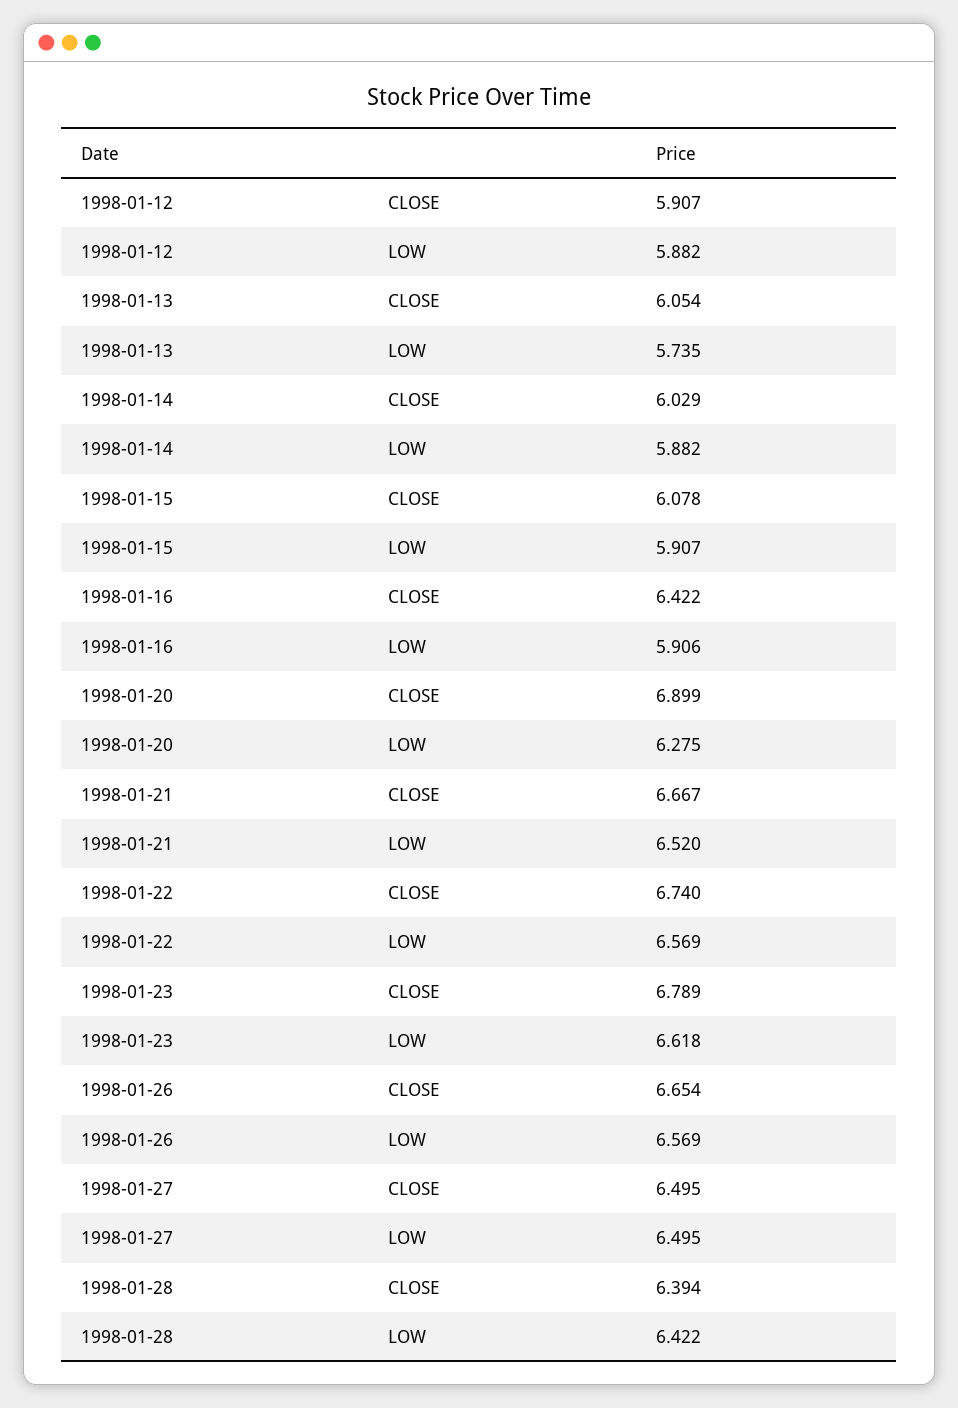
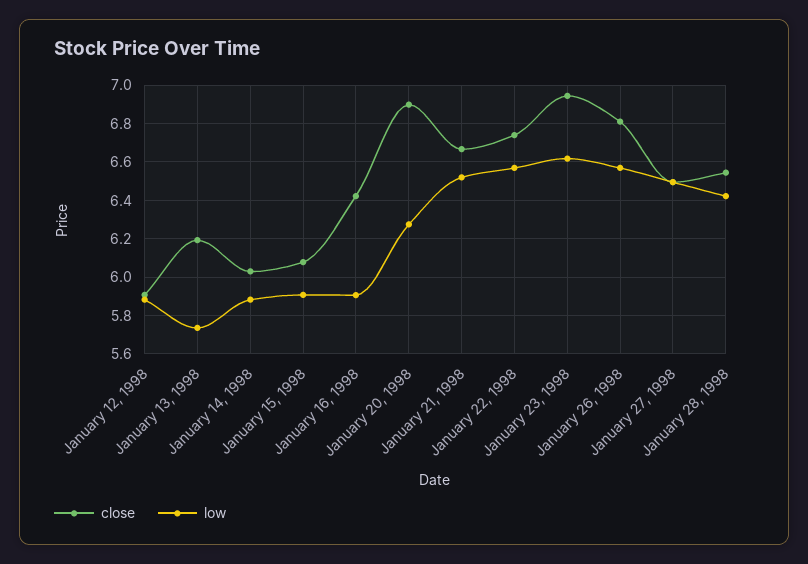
  {
    "CLOSE": {
      "1998-01-12": 5.907,
-     "1998-01-13": 6.054,
+     "1998-01-13": 6.2,
      "1998-01-14": 6.029,
      "1998-01-15": 6.078,
      "1998-01-16": 6.422,
      "1998-01-20": 6.899,
      "1998-01-21": 6.667,
      "1998-01-22": 6.74,
-     "1998-01-23": 6.789,
+     "1998-01-23": 6.95,
-     "1998-01-26": 6.654,
+     "1998-01-26": 6.8,
      "1998-01-27": 6.495,
-     "1998-01-28": 6.394
+     "1998-01-28": 6.55
    },
    "LOW": {
      "1998-01-12": 5.882,
      "1998-01-13": 5.735,
      "1998-01-14": 5.882,
      "1998-01-15": 5.907,
      "1998-01-16": 5.906,
      "1998-01-20": 6.275,
      "1998-01-21": 6.52,
      "1998-01-22": 6.569,
      "1998-01-23": 6.618,
      "1998-01-26": 6.569,
      "1998-01-27": 6.495,
      "1998-01-28": 6.422
    }
  }

